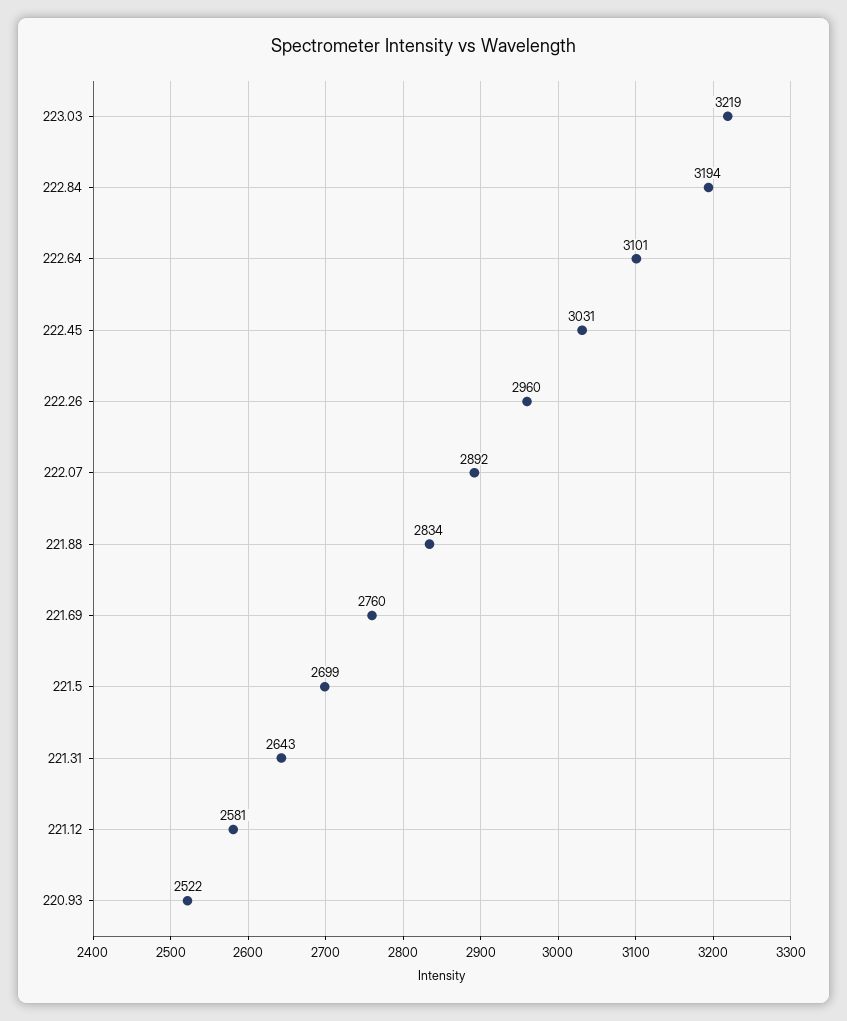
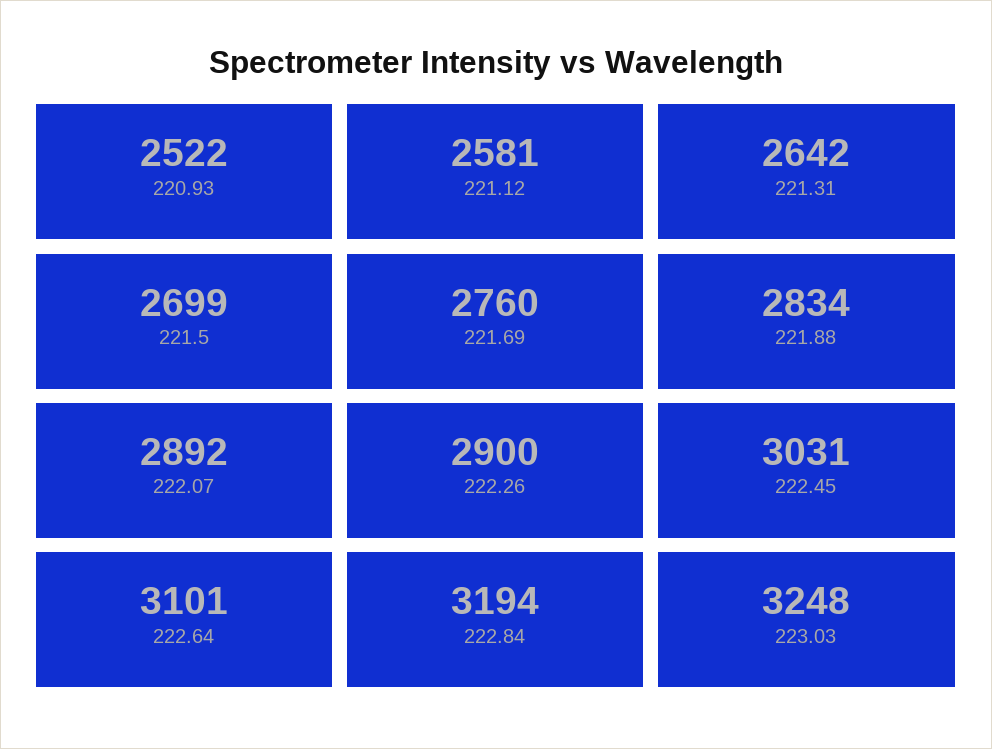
  {
-   "223.03": 3219,
+   "223.03": 3248,
    "222.84": 3194,
    "222.64": 3101,
    "222.45": 3031,
-   "222.26": 2960,
+   "222.26": 2900,
    "222.07": 2892,
    "221.88": 2834,
    "221.69": 2760,
    "221.5": 2699,
-   "221.31": 2643,
+   "221.31": 2642,
    "221.12": 2581,
    "220.93": 2522
  }

